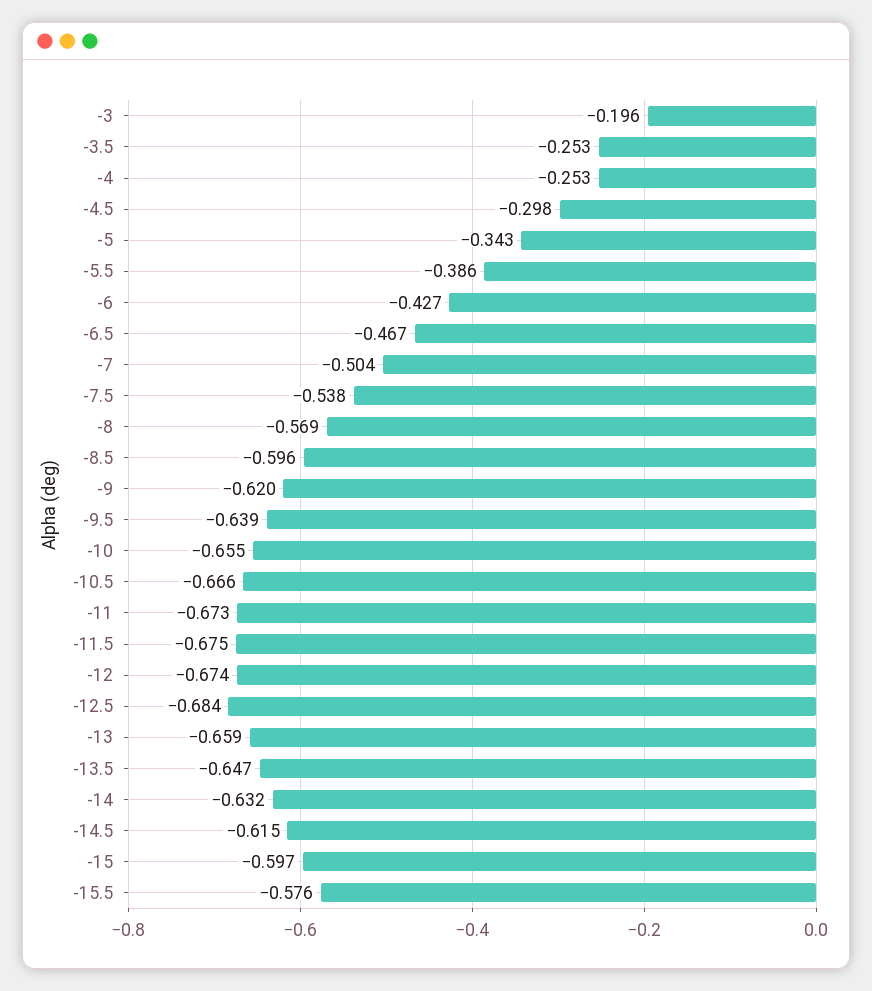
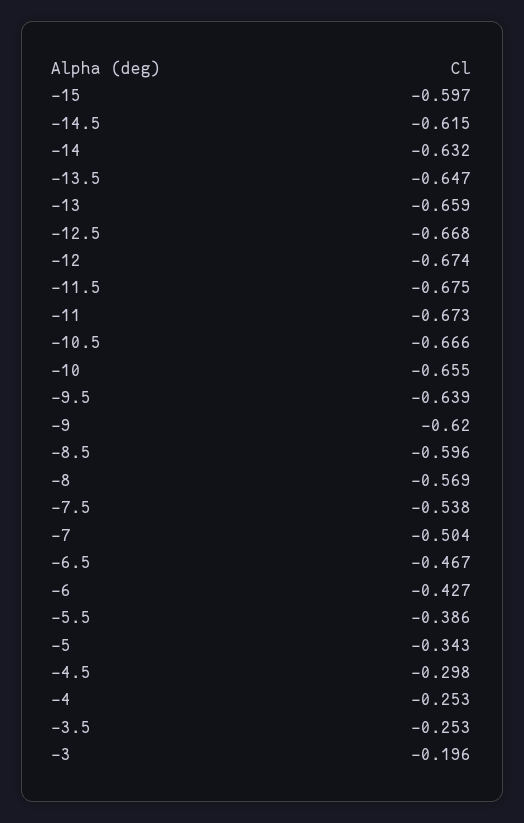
  {
    "-3": -0.196,
    "-3.5": -0.253,
    "-4": -0.253,
    "-4.5": -0.298,
    "-5": -0.343,
    "-5.5": -0.386,
    "-6": -0.427,
    "-6.5": -0.467,
    "-7": -0.504,
    "-7.5": -0.538,
    "-8": -0.569,
    "-8.5": -0.596,
    "-9": -0.62,
    "-9.5": -0.639,
    "-10": -0.655,
    "-10.5": -0.666,
    "-11": -0.673,
    "-11.5": -0.675,
    "-12": -0.674,
-   "-12.5": -0.684,
+   "-12.5": -0.668,
    "-13": -0.659,
    "-13.5": -0.647,
    "-14": -0.632,
    "-14.5": -0.615,
-   "-15": -0.597,
+   "-15": -0.597
-   "-15.5": -0.576
  }

